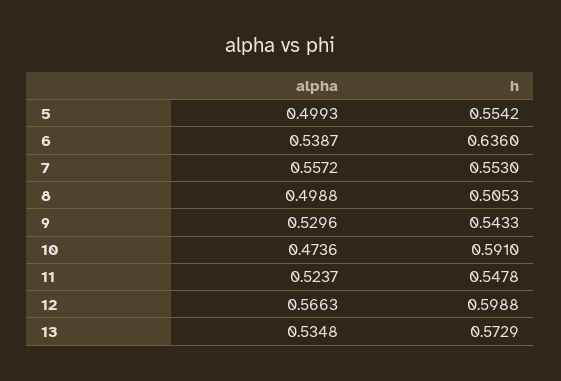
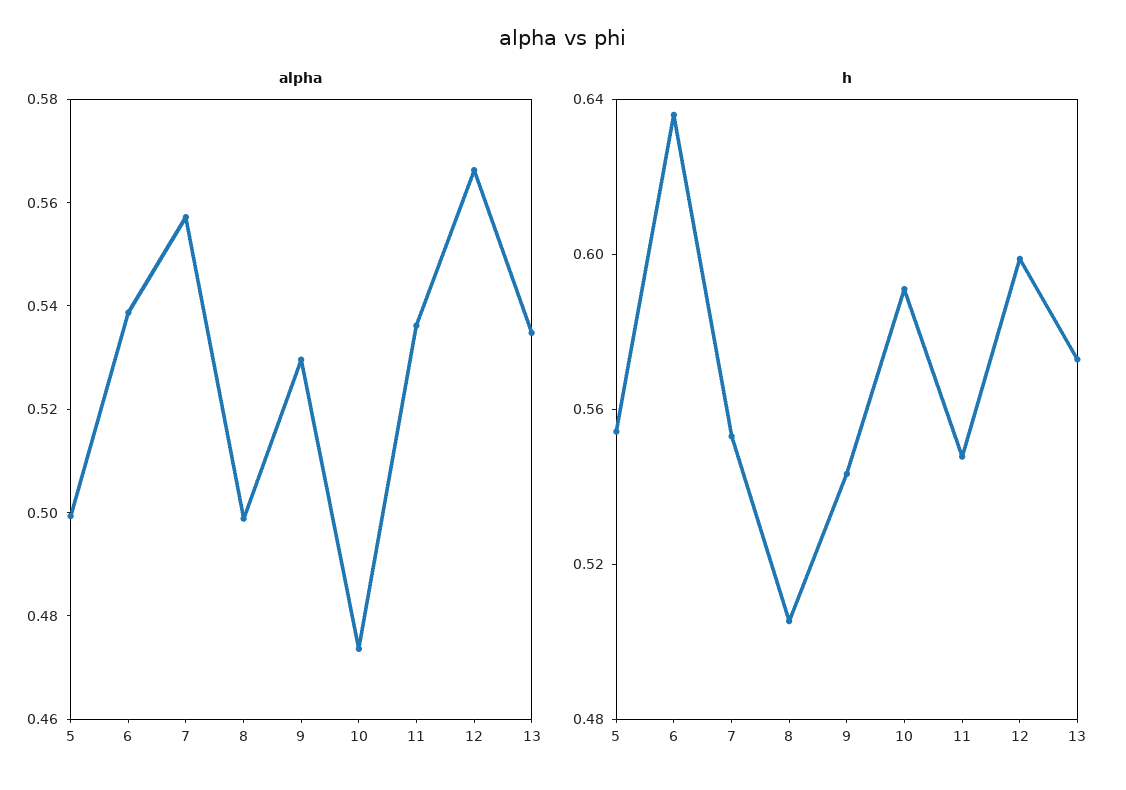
  {
    "alpha": {
      "5": 0.4993,
      "6": 0.5387,
      "7": 0.5572,
      "8": 0.4988,
      "9": 0.5296,
      "10": 0.4736,
-     "11": 0.5237,
+     "11": 0.535,
      "12": 0.5663,
      "13": 0.5348
    },
    "h": {
      "5": 0.5542,
      "6": 0.636,
      "7": 0.553,
      "8": 0.5053,
      "9": 0.5433,
      "10": 0.591,
      "11": 0.5478,
      "12": 0.5988,
      "13": 0.5729
    }
  }

